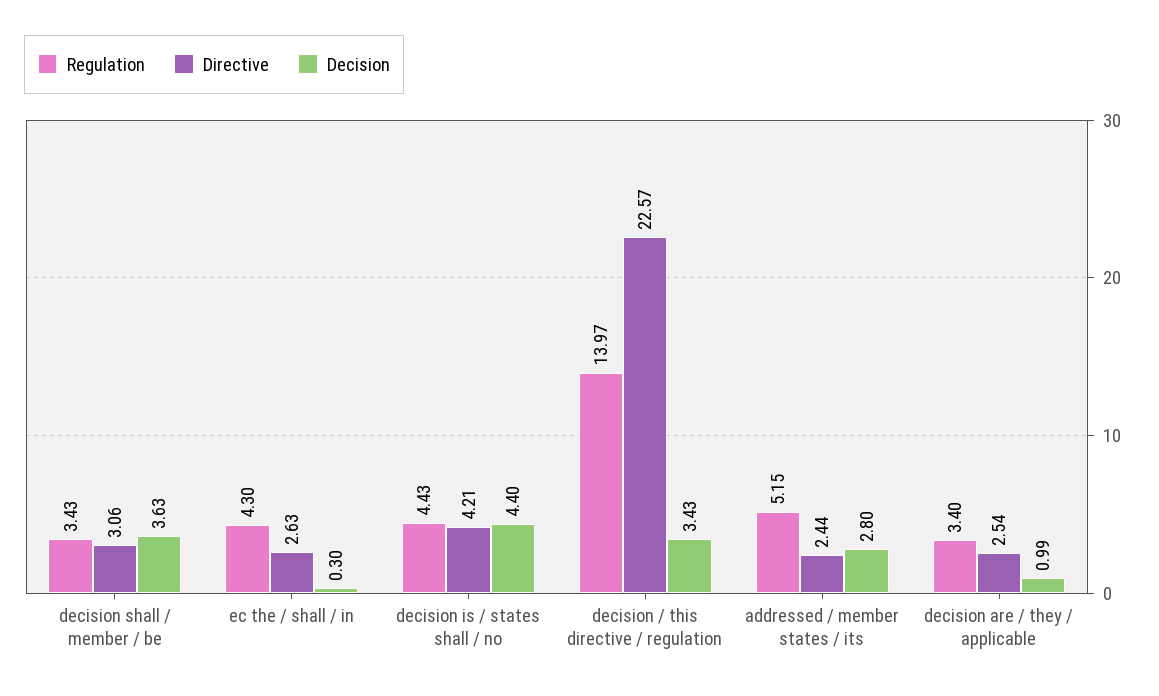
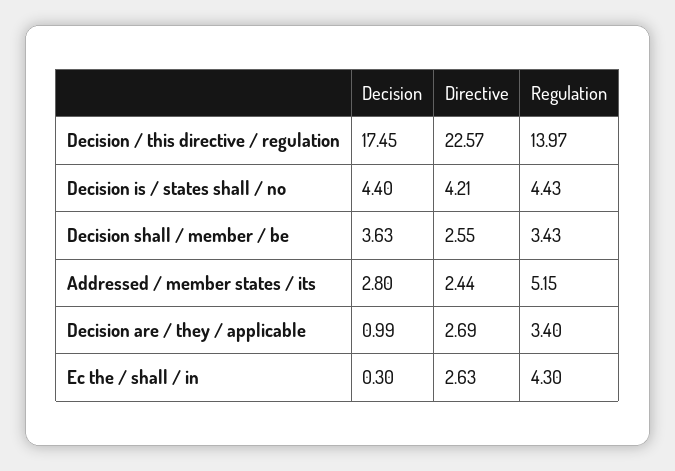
  {
    "Regulation": {
      "decision shall / member / be": 3.43,
      "ec the / shall / in": 4.3,
      "decision is / states shall / no": 4.43,
      "decision / this directive / regulation": 13.97,
      "addressed / member states / its": 5.15,
      "decision are / they / applicable": 3.4
    },
    "Directive": {
-     "decision shall / member / be": 3.06,
+     "decision shall / member / be": 2.55,
      "ec the / shall / in": 2.63,
      "decision is / states shall / no": 4.21,
      "decision / this directive / regulation": 22.57,
      "addressed / member states / its": 2.44,
-     "decision are / they / applicable": 2.54
+     "decision are / they / applicable": 2.69
    },
    "Decision": {
      "decision shall / member / be": 3.63,
      "ec the / shall / in": 0.3,
      "decision is / states shall / no": 4.4,
-     "decision / this directive / regulation": 3.43,
+     "decision / this directive / regulation": 17.45,
      "addressed / member states / its": 2.8,
      "decision are / they / applicable": 0.99
    }
  }

